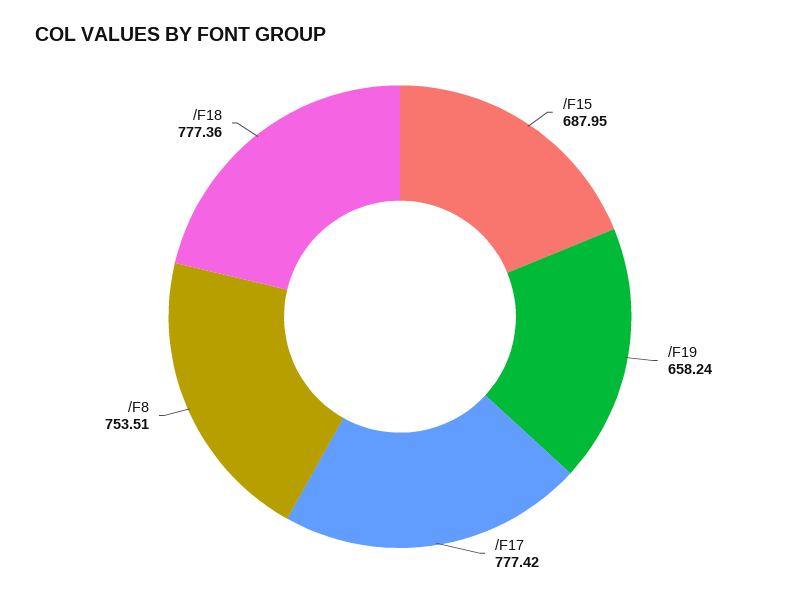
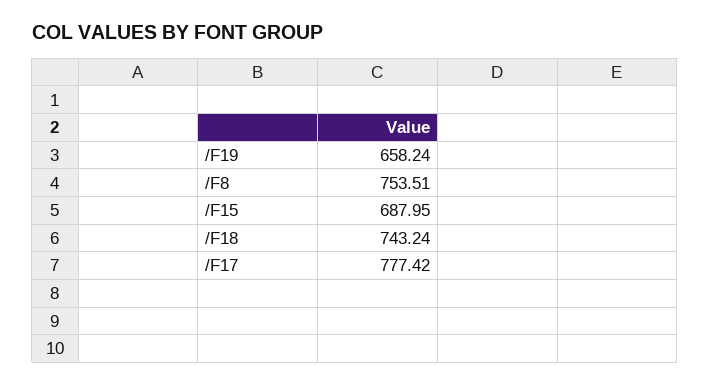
  {
    "/F15": 687.95,
    "/F19": 658.24,
    "/F17": 777.42,
    "/F8": 753.51,
-   "/F18": 777.36
+   "/F18": 743.24
  }

